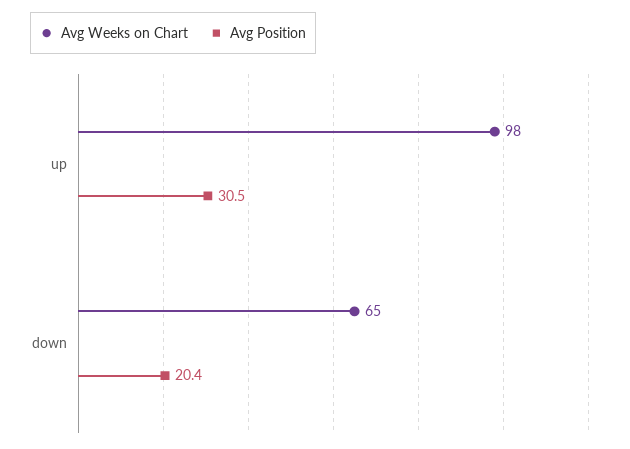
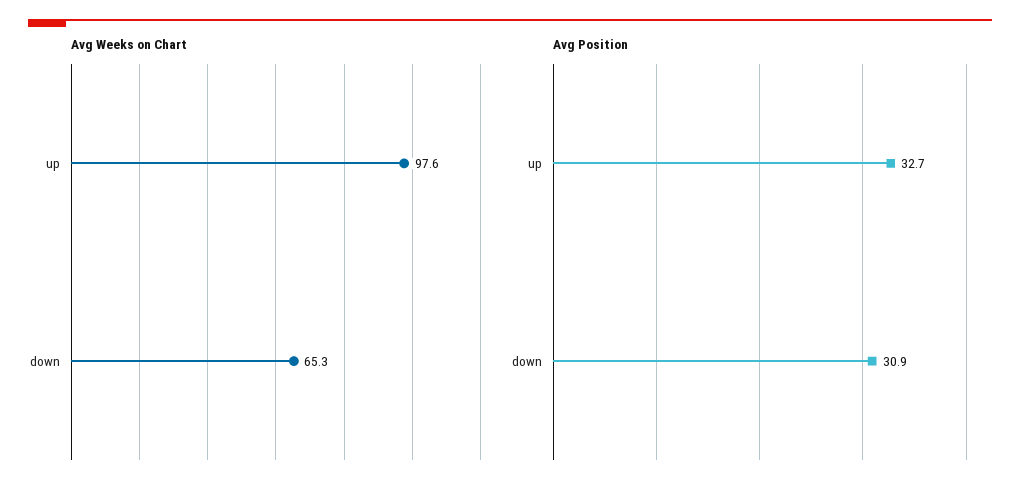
  {
    "Avg Weeks on Chart": {
      "up": 97.6,
      "down": 65.3
    },
    "Avg Position": {
-     "up": 30.5,
+     "up": 32.7,
-     "down": 20.4
+     "down": 30.9
    }
  }

